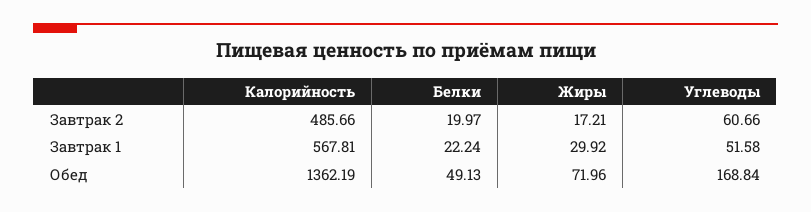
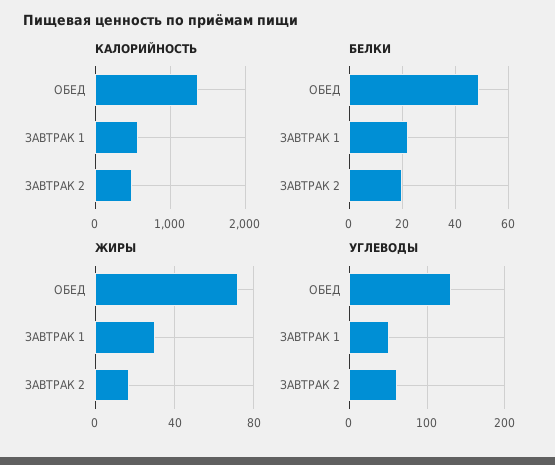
  {
    "Калорийность": {
      "Завтрак 2": 485.66,
      "Завтрак 1": 567.81,
      "Обед": 1362.19
    },
    "Белки": {
      "Завтрак 2": 19.97,
      "Завтрак 1": 22.24,
      "Обед": 49.13
    },
    "Жиры": {
      "Завтрак 2": 17.21,
      "Завтрак 1": 29.92,
      "Обед": 71.96
    },
    "Углеводы": {
      "Завтрак 2": 60.66,
      "Завтрак 1": 51.58,
-     "Обед": 168.84
+     "Обед": 130
    }
  }

